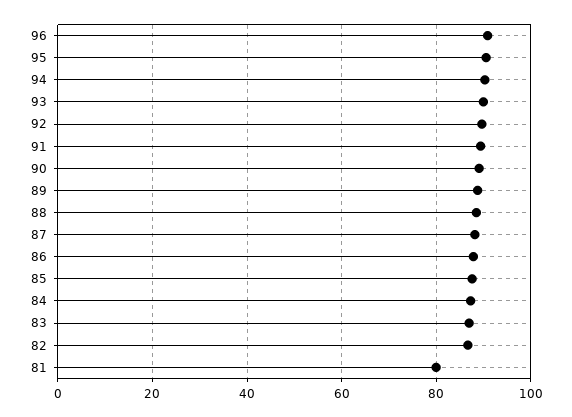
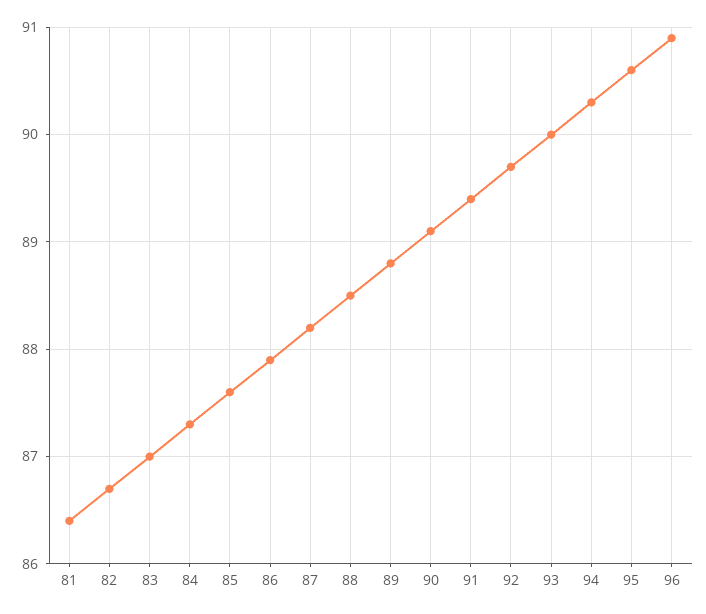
  {
    "96": 90.9,
    "95": 90.6,
    "94": 90.3,
    "93": 90,
    "92": 89.7,
    "91": 89.4,
    "90": 89.1,
    "89": 88.8,
    "88": 88.5,
    "87": 88.2,
    "86": 87.9,
    "85": 87.6,
    "84": 87.3,
    "83": 87,
    "82": 86.7,
-   "81": 80
+   "81": 86.4
  }

